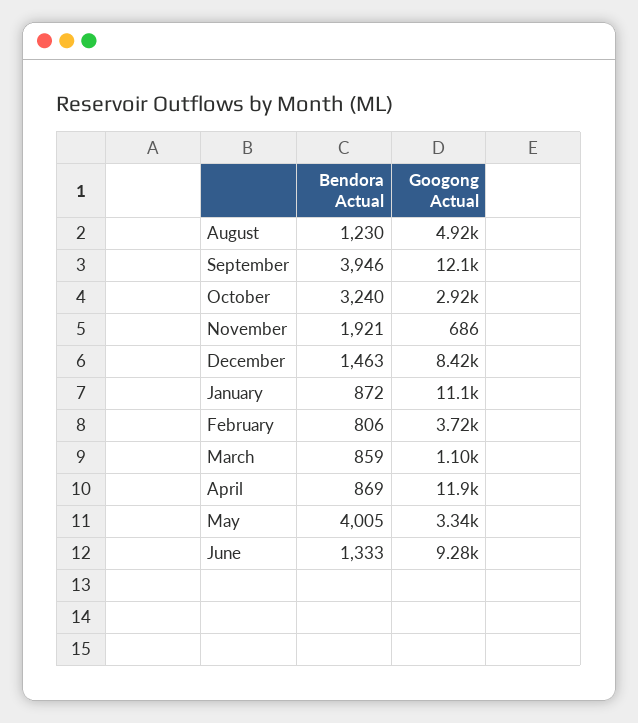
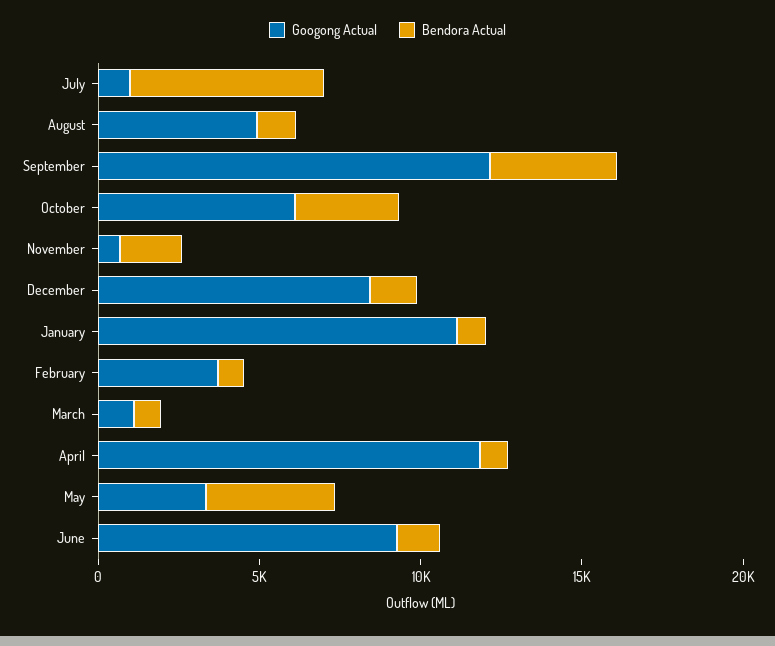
  {
    "Bendora Actual": {
      "August": 1230,
      "September": 3946,
      "October": 3240,
      "November": 1921,
      "December": 1463,
      "January": 872,
      "February": 806,
      "March": 859,
      "April": 869,
      "May": 4005,
-     "June": 1333
+     "June": 1333,
+     "July": 6000
    },
    "Googong Actual": {
      "August": 4920,
      "September": 12100,
-     "October": 2920,
+     "October": 6000,
      "November": 686,
      "December": 8420,
      "January": 11100,
      "February": 3720,
      "March": 1100,
      "April": 11900,
      "May": 3340,
-     "June": 9280
+     "June": 9280,
+     "July": 1000
    }
  }

